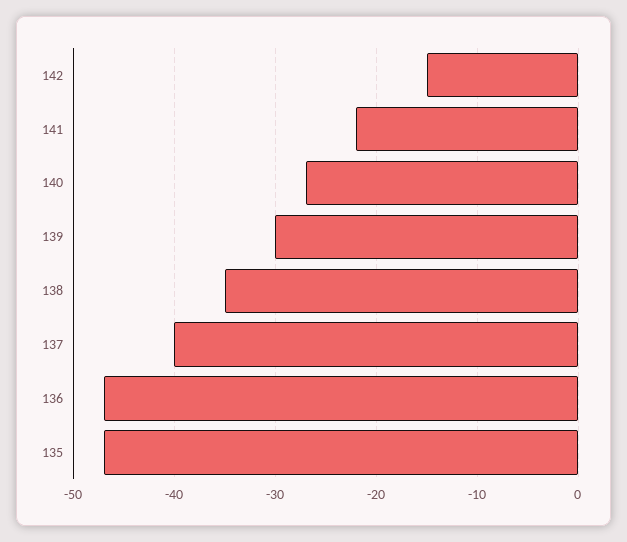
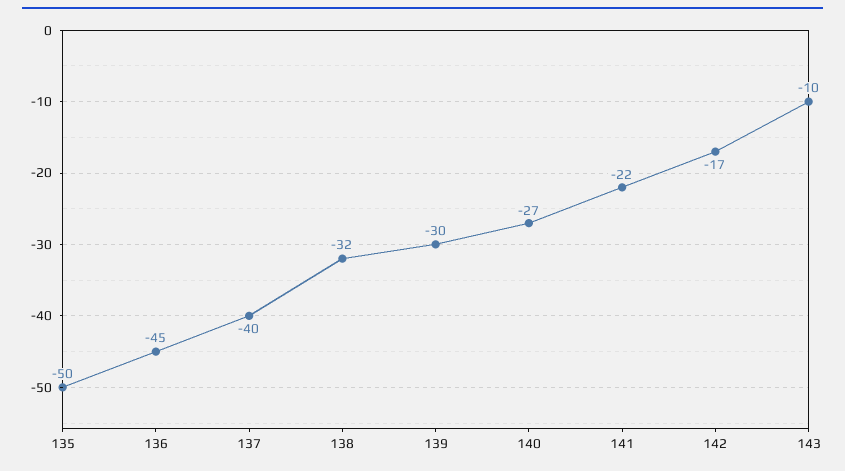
  {
-   "142": -15,
+   "142": -17,
    "141": -22,
    "140": -27,
    "139": -30,
-   "138": -35,
+   "138": -32,
    "137": -40,
-   "136": -47,
+   "136": -45,
-   "135": -47
+   "135": -50,
+   "143": -10
  }

